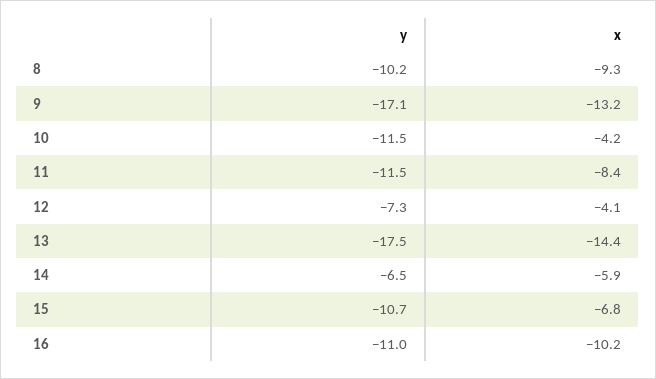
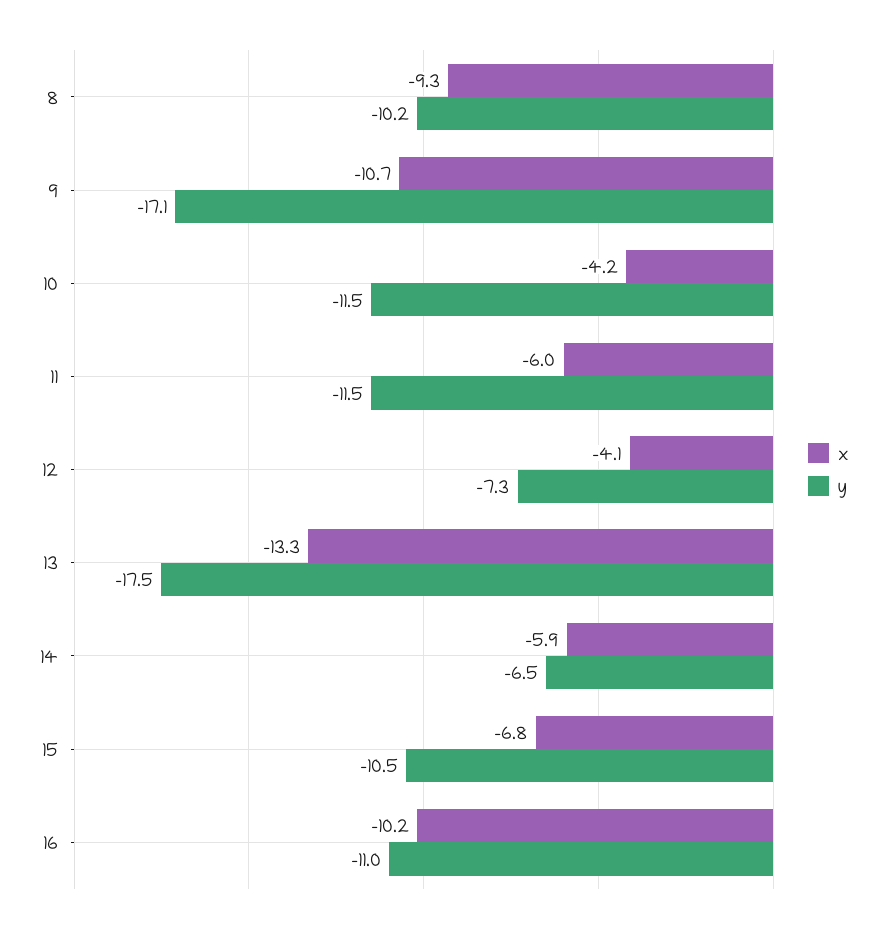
  {
    "y": {
      "8": -10.2,
      "9": -17.1,
      "10": -11.5,
      "11": -11.5,
      "12": -7.3,
      "13": -17.5,
      "14": -6.5,
-     "15": -10.7,
+     "15": -10.5,
      "16": -11
    },
    "x": {
      "8": -9.3,
-     "9": -13.2,
+     "9": -10.7,
      "10": -4.2,
-     "11": -8.4,
+     "11": -6,
      "12": -4.1,
-     "13": -14.4,
+     "13": -13.3,
      "14": -5.9,
      "15": -6.8,
      "16": -10.2
    }
  }

